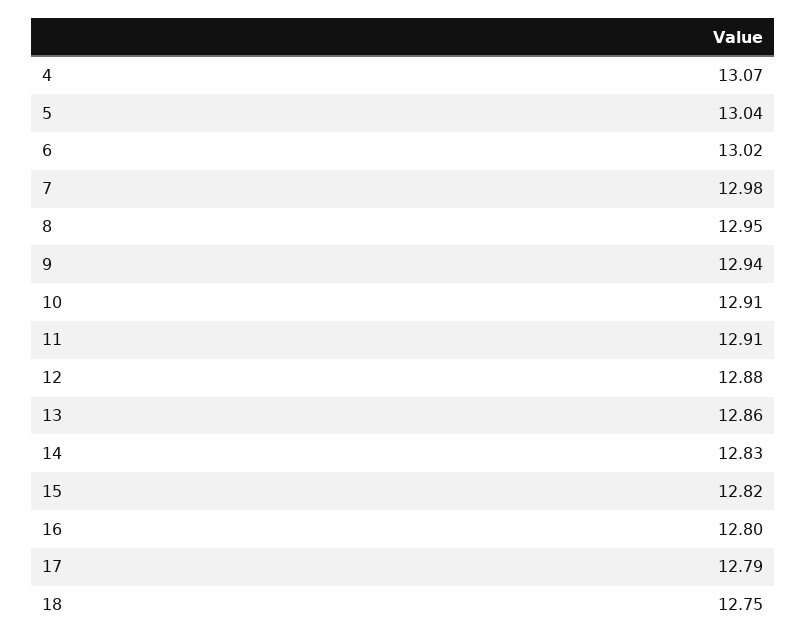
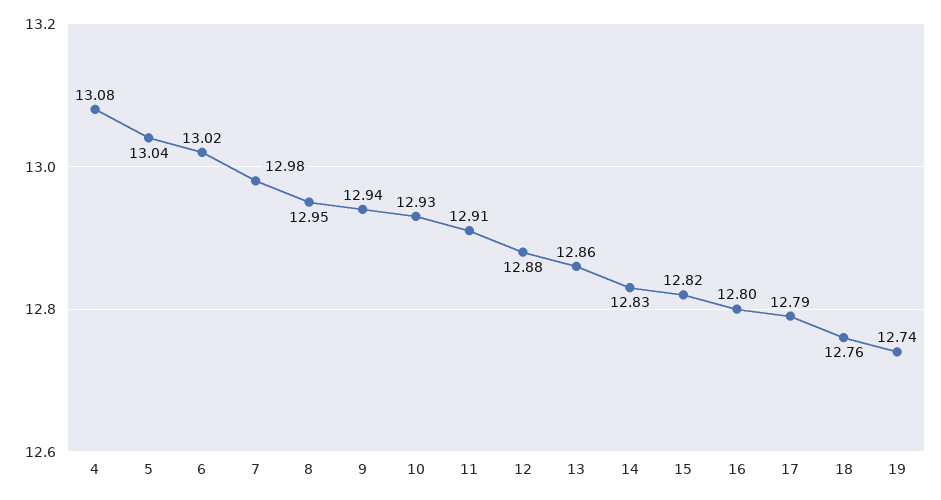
  {
-   "4": 13.07,
+   "4": 13.08,
    "5": 13.04,
    "6": 13.02,
    "7": 12.98,
    "8": 12.95,
    "9": 12.94,
-   "10": 12.91,
+   "10": 12.93,
    "11": 12.91,
    "12": 12.88,
    "13": 12.86,
    "14": 12.83,
    "15": 12.82,
    "16": 12.8,
    "17": 12.79,
-   "18": 12.75
+   "18": 12.76,
+   "19": 12.74
  }

